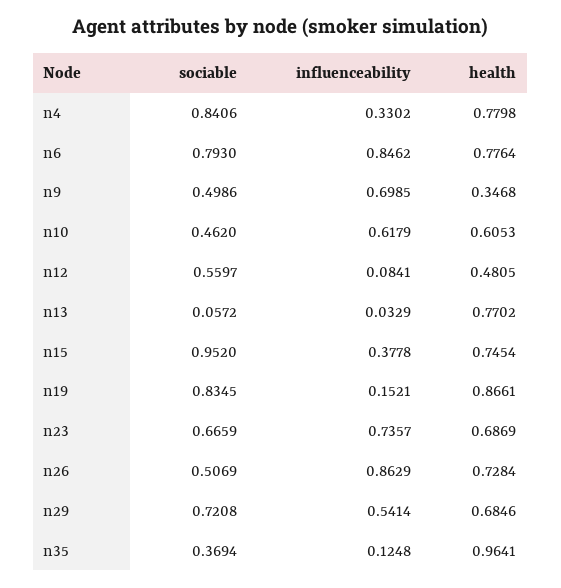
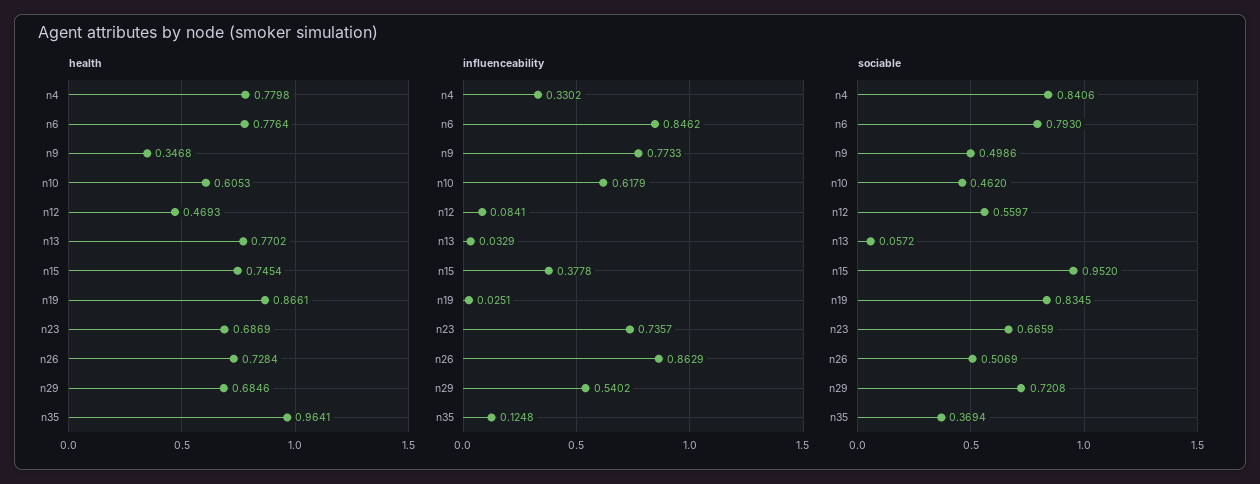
  {
    "sociable": {
      "n4": 0.8406,
      "n6": 0.793,
      "n9": 0.4986,
      "n10": 0.462,
      "n12": 0.5597,
      "n13": 0.0572,
      "n15": 0.952,
      "n19": 0.8345,
      "n23": 0.6659,
      "n26": 0.5069,
      "n29": 0.7208,
      "n35": 0.3694
    },
    "influenceability": {
      "n4": 0.3302,
      "n6": 0.8462,
-     "n9": 0.6985,
+     "n9": 0.7733,
      "n10": 0.6179,
      "n12": 0.0841,
      "n13": 0.0329,
      "n15": 0.3778,
-     "n19": 0.1521,
+     "n19": 0.0251,
      "n23": 0.7357,
      "n26": 0.8629,
-     "n29": 0.5414,
+     "n29": 0.5402,
      "n35": 0.1248
    },
    "health": {
      "n4": 0.7798,
      "n6": 0.7764,
      "n9": 0.3468,
      "n10": 0.6053,
-     "n12": 0.4805,
+     "n12": 0.4693,
      "n13": 0.7702,
      "n15": 0.7454,
      "n19": 0.8661,
      "n23": 0.6869,
      "n26": 0.7284,
      "n29": 0.6846,
      "n35": 0.9641
    }
  }

